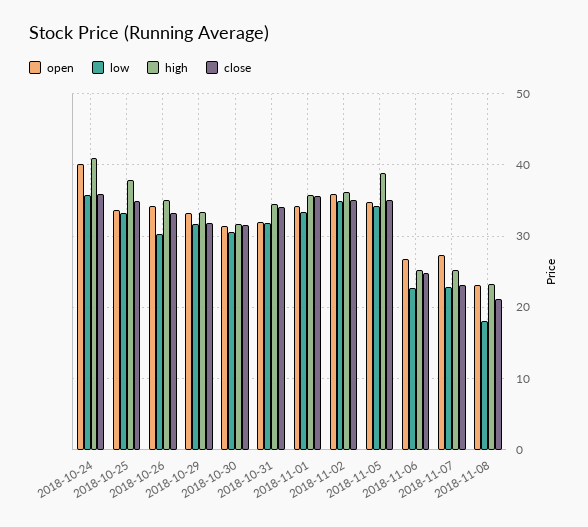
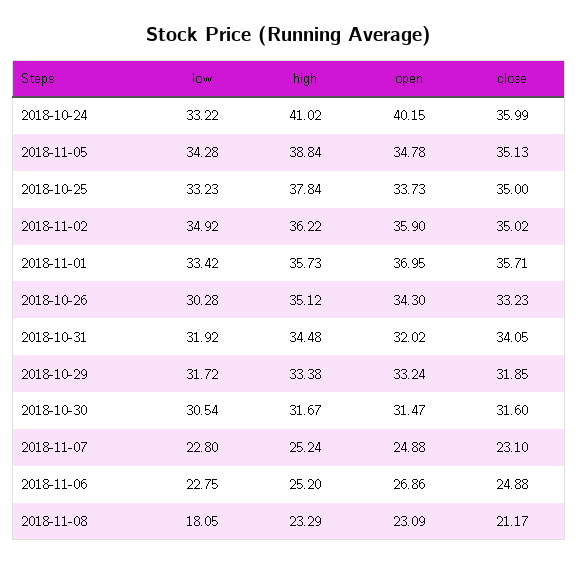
  {
    "open": {
      "2018-10-24": 40.15,
      "2018-10-25": 33.73,
      "2018-10-26": 34.3,
      "2018-10-29": 33.24,
      "2018-10-30": 31.47,
      "2018-10-31": 32.02,
-     "2018-11-01": 34,
+     "2018-11-01": 36.95,
      "2018-11-02": 35.9,
      "2018-11-05": 34.78,
      "2018-11-06": 26.86,
-     "2018-11-07": 27,
+     "2018-11-07": 24.88,
      "2018-11-08": 23.09
    },
    "low": {
-     "2018-10-24": 36,
+     "2018-10-24": 33.22,
      "2018-10-25": 33.23,
      "2018-10-26": 30.28,
      "2018-10-29": 31.72,
      "2018-10-30": 30.54,
      "2018-10-31": 31.92,
      "2018-11-01": 33.42,
      "2018-11-02": 34.92,
      "2018-11-05": 34.28,
      "2018-11-06": 22.75,
      "2018-11-07": 22.8,
      "2018-11-08": 18.05
    },
    "high": {
      "2018-10-24": 41.02,
      "2018-10-25": 37.84,
      "2018-10-26": 35.12,
      "2018-10-29": 33.38,
      "2018-10-30": 31.67,
      "2018-10-31": 34.48,
      "2018-11-01": 35.73,
      "2018-11-02": 36.22,
      "2018-11-05": 38.84,
      "2018-11-06": 25.2,
      "2018-11-07": 25.24,
      "2018-11-08": 23.29
    },
    "close": {
      "2018-10-24": 35.99,
      "2018-10-25": 35,
      "2018-10-26": 33.23,
      "2018-10-29": 31.85,
      "2018-10-30": 31.6,
      "2018-10-31": 34.05,
      "2018-11-01": 35.71,
      "2018-11-02": 35.02,
      "2018-11-05": 35.13,
      "2018-11-06": 24.88,
      "2018-11-07": 23.1,
      "2018-11-08": 21.17
    }
  }

